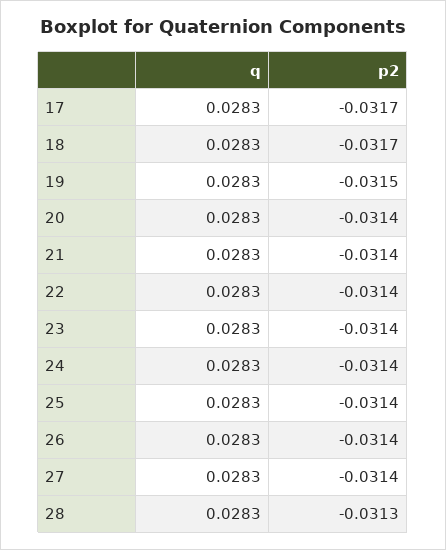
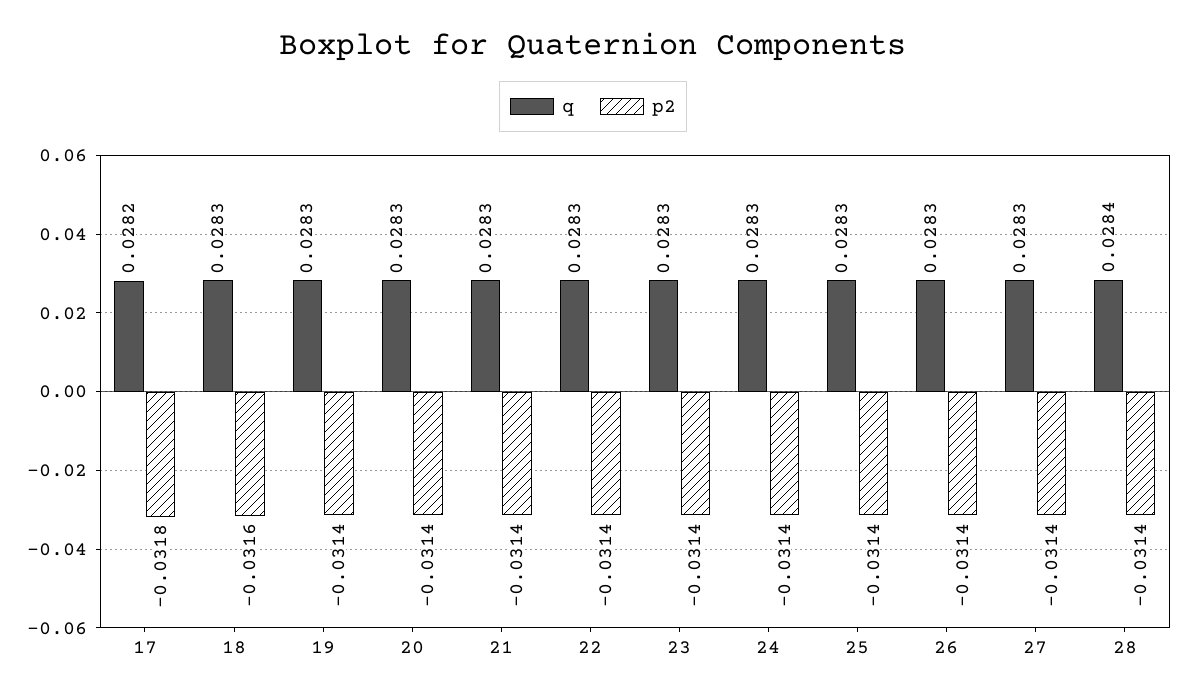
  {
    "q": {
-     "17": 0.0283,
+     "17": 0.0282,
      "18": 0.0283,
      "19": 0.0283,
      "20": 0.0283,
      "21": 0.0283,
      "22": 0.0283,
      "23": 0.0283,
      "24": 0.0283,
      "25": 0.0283,
      "26": 0.0283,
      "27": 0.0283,
-     "28": 0.0283
+     "28": 0.0284
    },
    "p2": {
-     "17": -0.0317,
+     "17": -0.0318,
-     "18": -0.0317,
+     "18": -0.0316,
-     "19": -0.0315,
+     "19": -0.0314,
      "20": -0.0314,
      "21": -0.0314,
      "22": -0.0314,
      "23": -0.0314,
      "24": -0.0314,
      "25": -0.0314,
      "26": -0.0314,
      "27": -0.0314,
-     "28": -0.0313
+     "28": -0.0314
    }
  }

